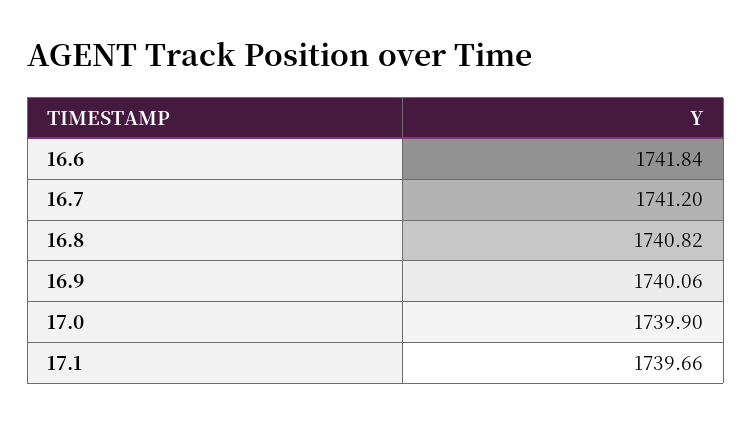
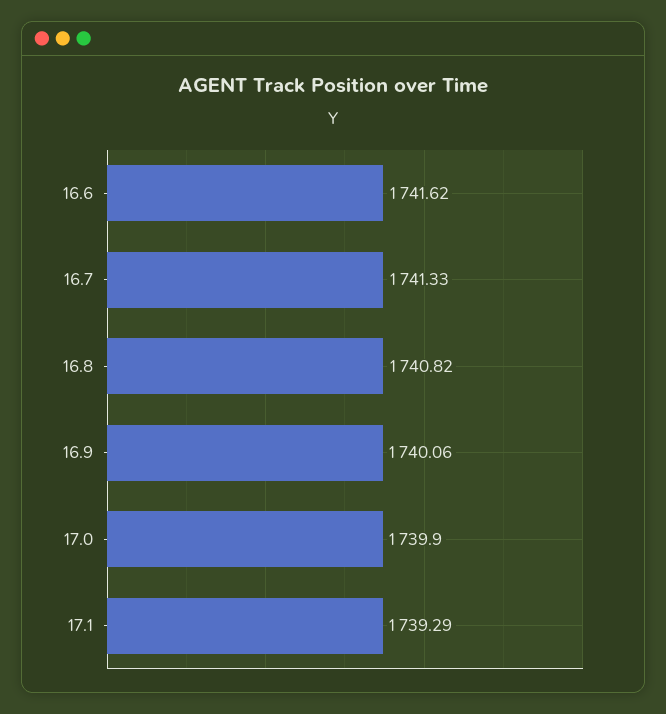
  {
-   "16.6": 1741.84,
+   "16.6": 1741.62,
-   "16.7": 1741.2,
+   "16.7": 1741.33,
    "16.8": 1740.82,
    "16.9": 1740.06,
    "17.0": 1739.9,
-   "17.1": 1739.66
+   "17.1": 1739.29
  }

